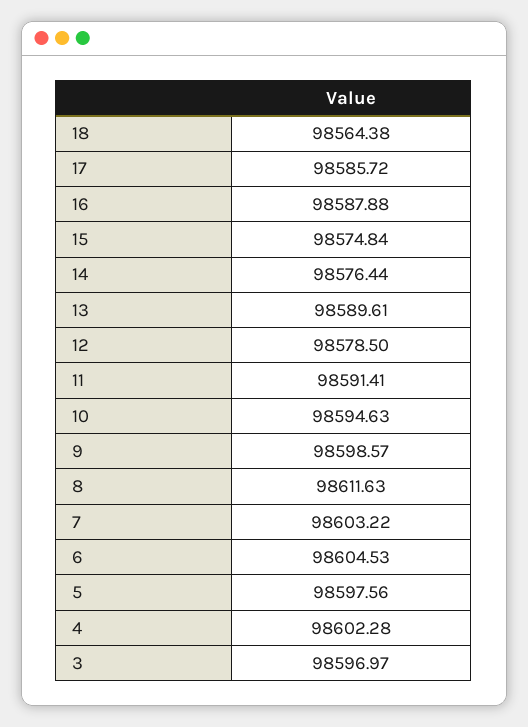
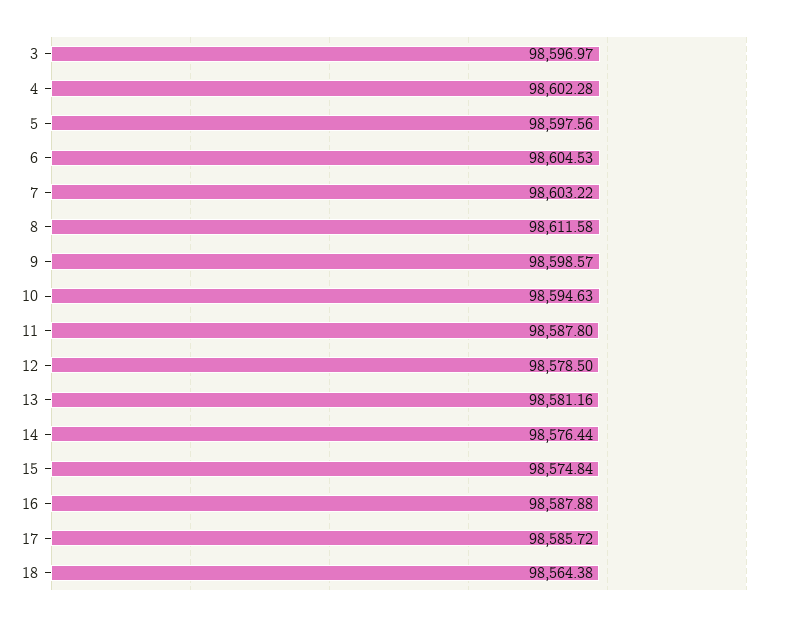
  {
    "18": 98564.38,
    "17": 98585.72,
    "16": 98587.88,
    "15": 98574.84,
    "14": 98576.44,
-   "13": 98589.61,
+   "13": 98581.16,
    "12": 98578.5,
-   "11": 98591.41,
+   "11": 98587.8,
    "10": 98594.63,
    "9": 98598.57,
-   "8": 98611.63,
+   "8": 98611.58,
    "7": 98603.22,
    "6": 98604.53,
    "5": 98597.56,
    "4": 98602.28,
    "3": 98596.97
  }

